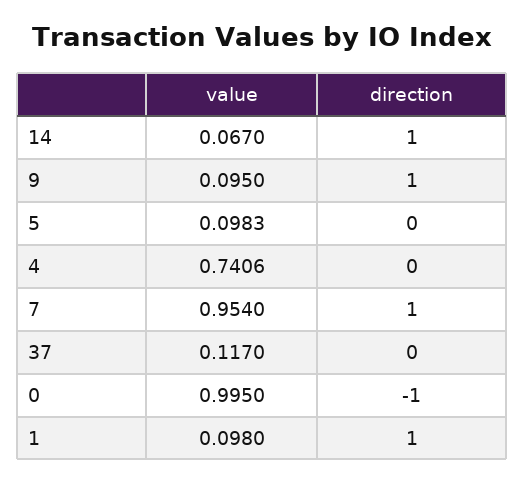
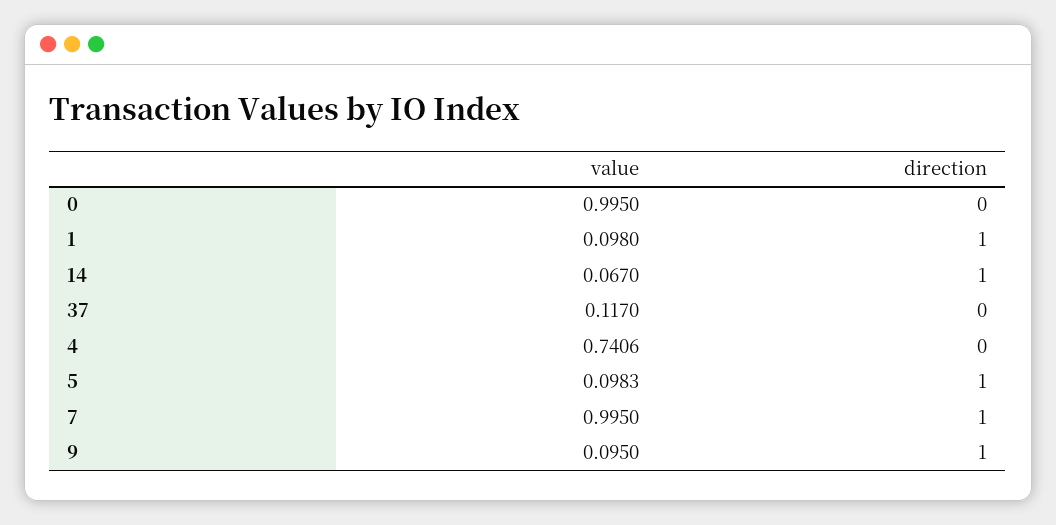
  {
    "value": {
      "14": 0.067,
      "9": 0.095,
      "5": 0.0983,
      "4": 0.7406,
-     "7": 0.954,
+     "7": 0.995,
      "37": 0.117,
      "0": 0.995,
      "1": 0.098
    },
    "direction": {
      "14": 1,
      "9": 1,
-     "5": 0,
+     "5": 1,
      "4": 0,
      "7": 1,
      "37": 0,
-     "0": -1,
+     "0": 0,
      "1": 1
    }
  }

